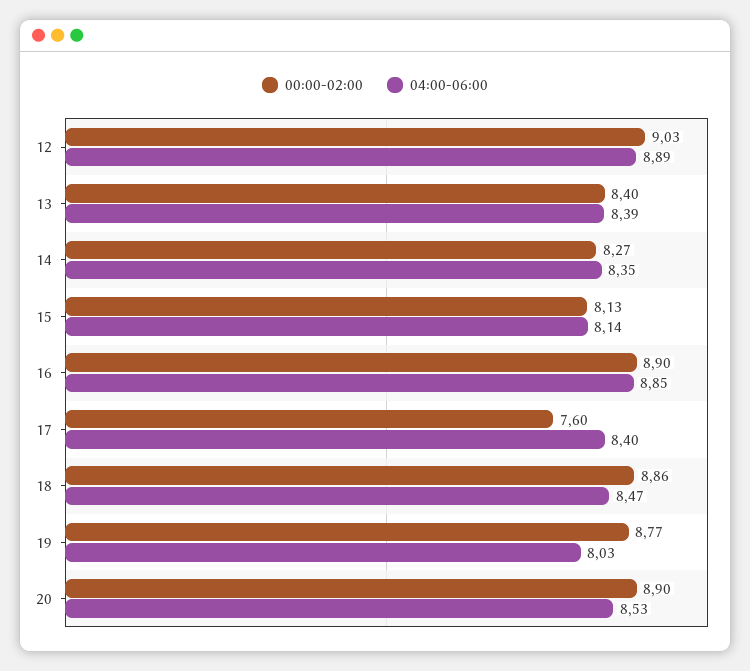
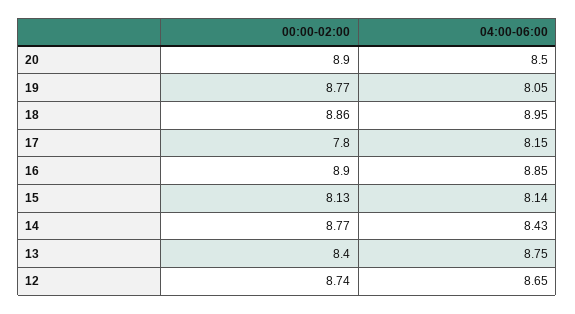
  {
    "00:00-02:00": {
-     "12": 9.03,
+     "12": 8.74,
      "13": 8.4,
-     "14": 8.27,
+     "14": 8.77,
      "15": 8.13,
      "16": 8.9,
-     "17": 7.6,
+     "17": 7.8,
      "18": 8.86,
      "19": 8.77,
      "20": 8.9
    },
    "04:00-06:00": {
-     "12": 8.89,
+     "12": 8.65,
-     "13": 8.39,
+     "13": 8.75,
-     "14": 8.35,
+     "14": 8.43,
      "15": 8.14,
      "16": 8.85,
-     "17": 8.4,
+     "17": 8.15,
-     "18": 8.47,
+     "18": 8.95,
-     "19": 8.03,
+     "19": 8.05,
-     "20": 8.53
+     "20": 8.5
    }
  }

